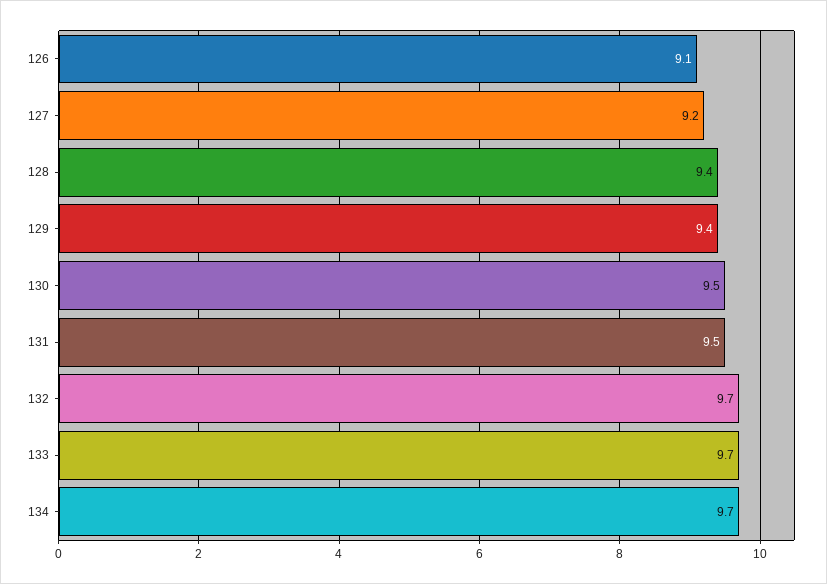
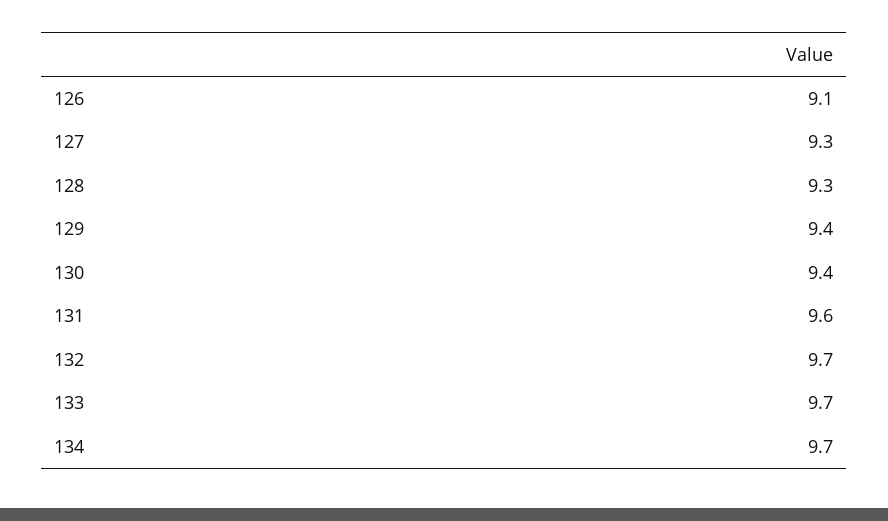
  {
    "126": 9.1,
-   "127": 9.2,
+   "127": 9.3,
-   "128": 9.4,
+   "128": 9.3,
    "129": 9.4,
-   "130": 9.5,
+   "130": 9.4,
-   "131": 9.5,
+   "131": 9.6,
    "132": 9.7,
    "133": 9.7,
    "134": 9.7
  }

